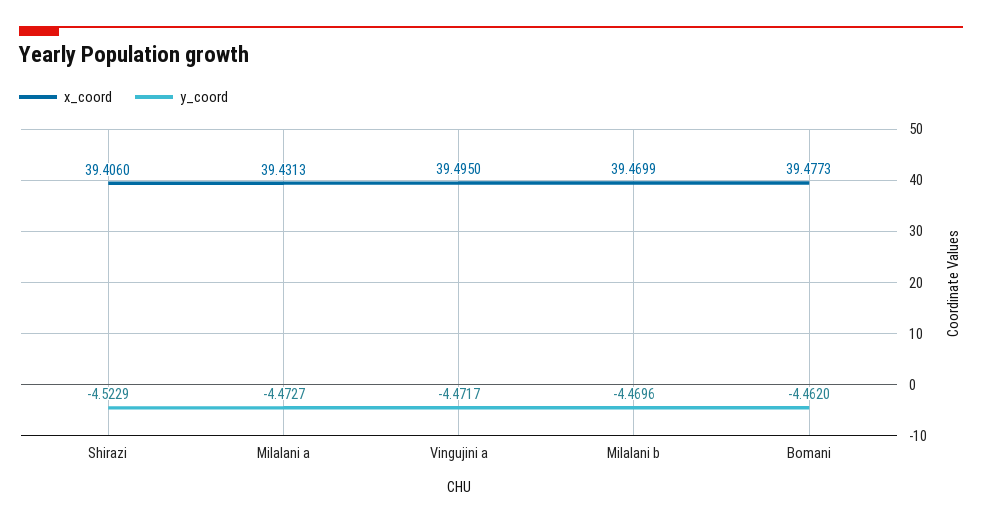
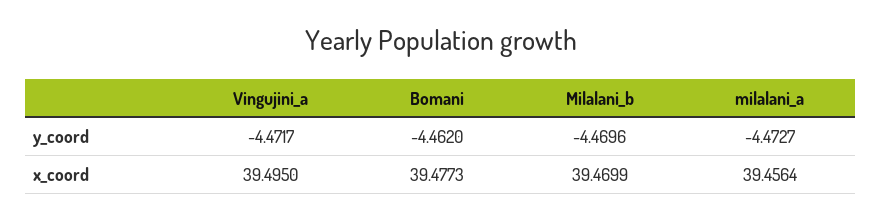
  {
    "x_coord": {
-     "Shirazi": 39.406,
-     "Milalani a": 39.4313,
+     "Milalani a": 39.4564,
      "Vingujini a": 39.495,
      "Milalani b": 39.4699,
      "Bomani": 39.4773
    },
    "y_coord": {
-     "Shirazi": -4.5229,
      "Milalani a": -4.4727,
      "Vingujini a": -4.4717,
      "Milalani b": -4.4696,
      "Bomani": -4.462
    }
  }

